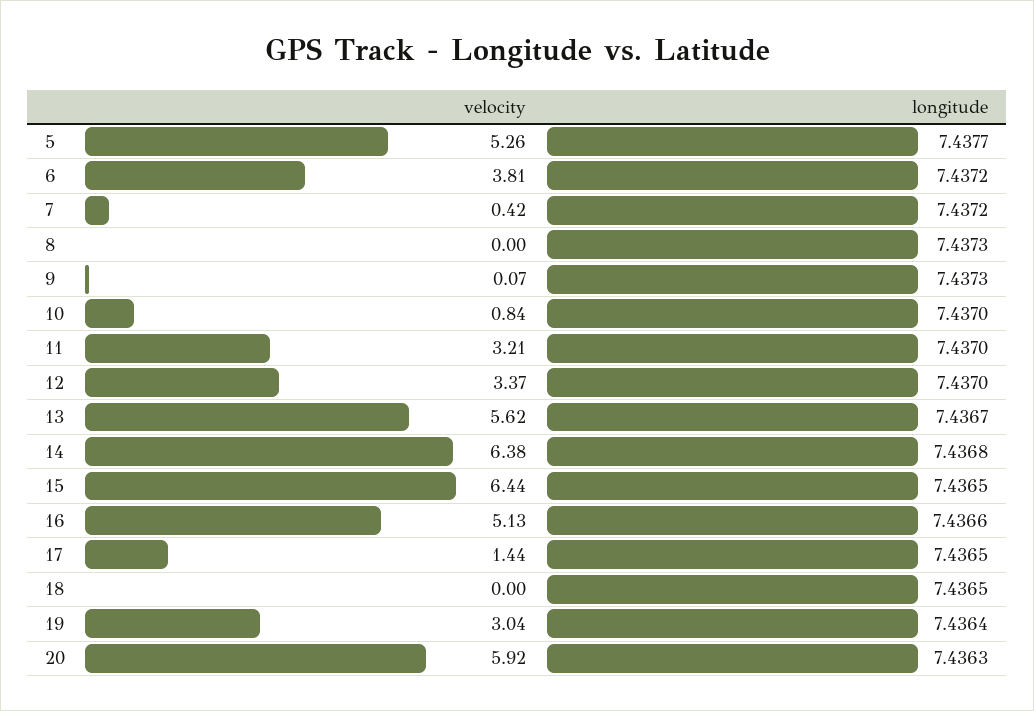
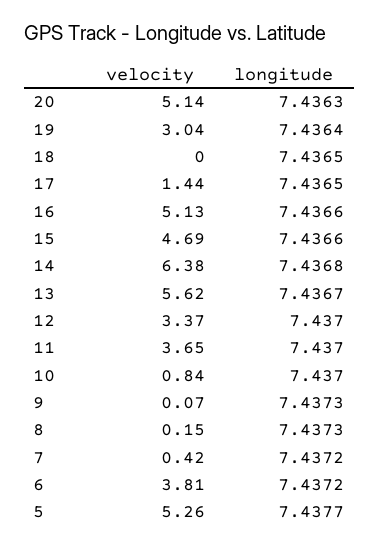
  {
    "velocity": {
      "5": 5.26,
      "6": 3.81,
      "7": 0.42,
-     "8": 0,
+     "8": 0.15,
      "9": 0.07,
      "10": 0.84,
-     "11": 3.21,
+     "11": 3.65,
      "12": 3.37,
      "13": 5.62,
      "14": 6.38,
-     "15": 6.44,
+     "15": 4.69,
      "16": 5.13,
      "17": 1.44,
      "18": 0,
      "19": 3.04,
-     "20": 5.92
+     "20": 5.14
    },
    "longitude": {
      "5": 7.4377,
      "6": 7.4372,
      "7": 7.4372,
      "8": 7.4373,
      "9": 7.4373,
      "10": 7.437,
      "11": 7.437,
      "12": 7.437,
      "13": 7.4367,
      "14": 7.4368,
-     "15": 7.4365,
+     "15": 7.4366,
      "16": 7.4366,
      "17": 7.4365,
      "18": 7.4365,
      "19": 7.4364,
      "20": 7.4363
    }
  }

